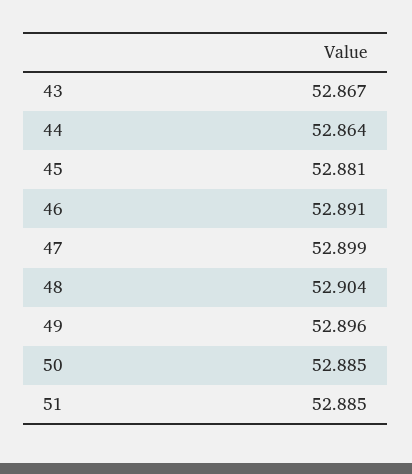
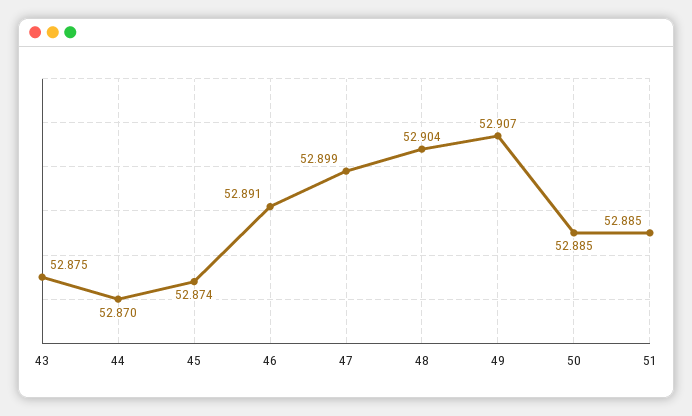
  {
-   "43": 52.867,
+   "43": 52.875,
-   "44": 52.864,
+   "44": 52.87,
-   "45": 52.881,
+   "45": 52.874,
    "46": 52.891,
    "47": 52.899,
    "48": 52.904,
-   "49": 52.896,
+   "49": 52.907,
    "50": 52.885,
    "51": 52.885
  }

